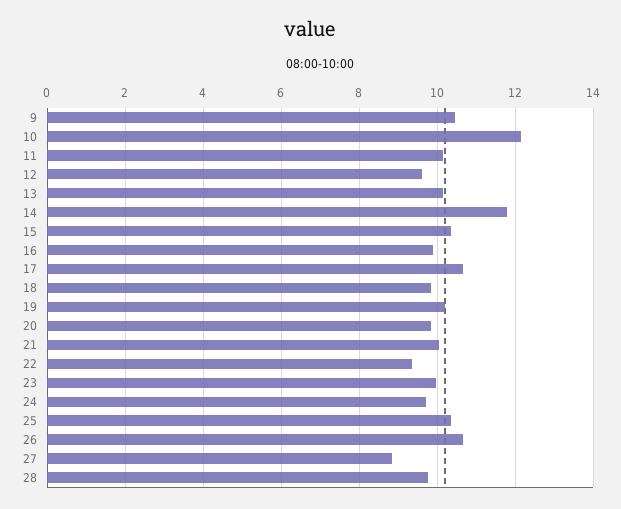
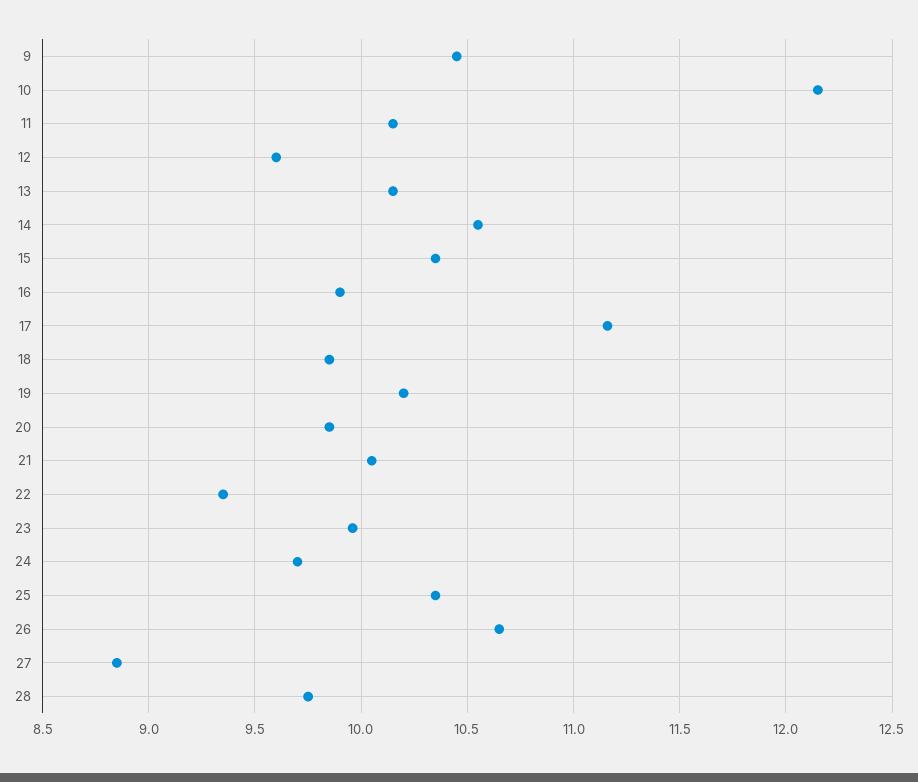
  {
    "9": 10.45,
    "10": 12.15,
    "11": 10.15,
    "12": 9.6,
    "13": 10.15,
-   "14": 11.8,
+   "14": 10.55,
    "15": 10.35,
    "16": 9.9,
-   "17": 10.6,
+   "17": 11.15,
    "18": 9.85,
    "19": 10.2,
    "20": 9.85,
    "21": 10.05,
    "22": 9.35,
    "23": 9.95,
    "24": 9.7,
    "25": 10.35,
    "26": 10.65,
    "27": 8.85,
    "28": 9.75
  }

